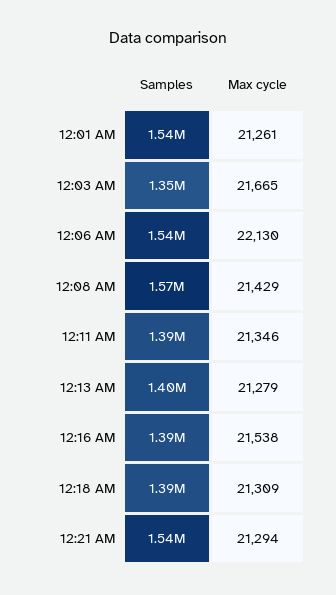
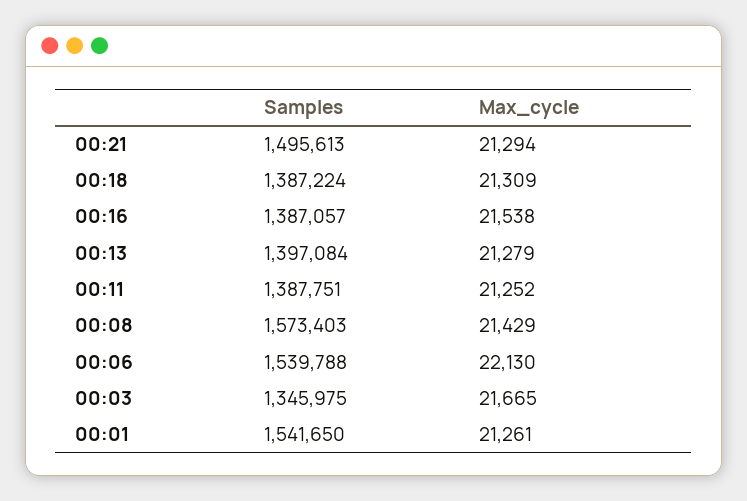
  {
    "Samples": {
      "12:01 AM": 1541650,
      "12:03 AM": 1345975,
      "12:06 AM": 1539788,
      "12:08 AM": 1573403,
      "12:11 AM": 1387751,
      "12:13 AM": 1397084,
      "12:16 AM": 1387057,
      "12:18 AM": 1387224,
-     "12:21 AM": 1540000
+     "12:21 AM": 1495613
    },
    "Max cycle": {
      "12:01 AM": 21261,
      "12:03 AM": 21665,
      "12:06 AM": 22130,
      "12:08 AM": 21429,
-     "12:11 AM": 21346,
+     "12:11 AM": 21252,
      "12:13 AM": 21279,
      "12:16 AM": 21538,
      "12:18 AM": 21309,
      "12:21 AM": 21294
    }
  }

